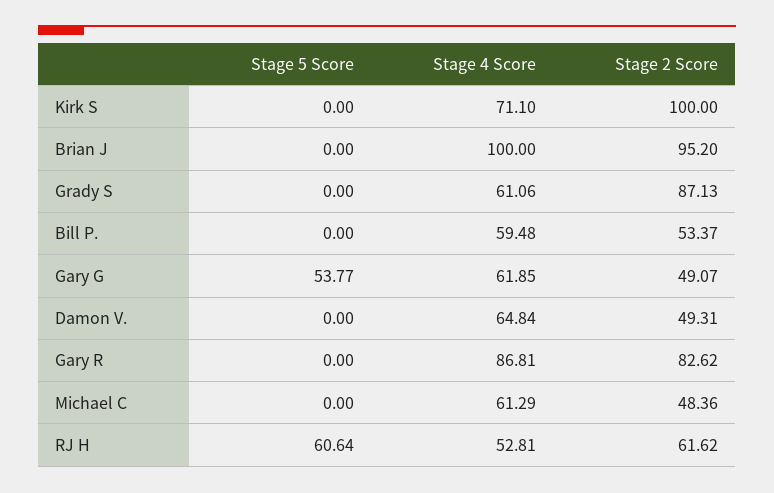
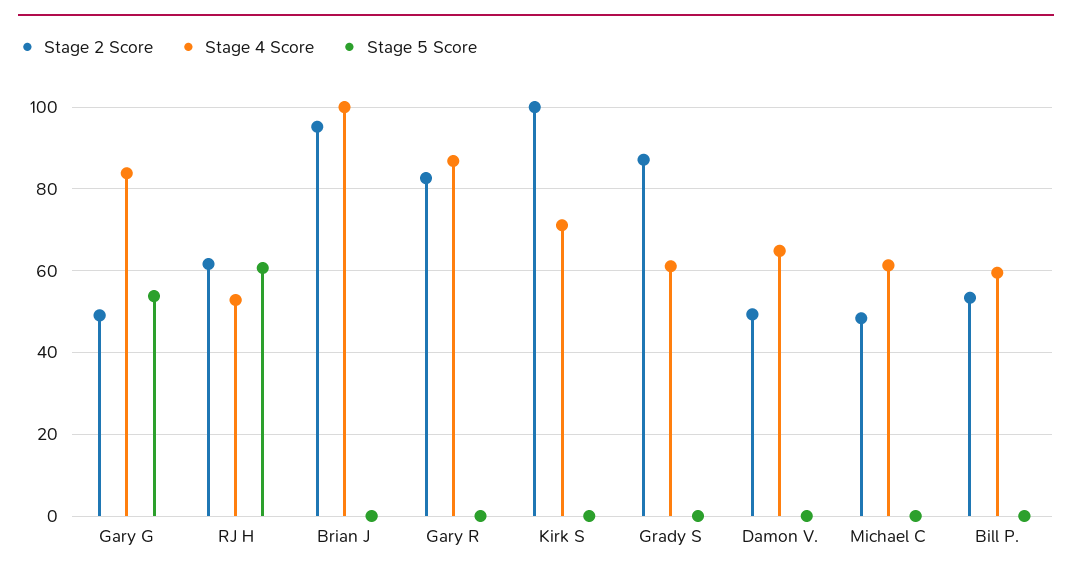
  {
    "Stage 5 Score": {
      "Kirk S": 0,
      "Brian J": 0,
      "Grady S": 0,
      "Bill P.": 0,
      "Gary G": 53.77,
      "Damon V.": 0,
      "Gary R": 0,
      "Michael C": 0,
      "RJ H": 60.64
    },
    "Stage 4 Score": {
      "Kirk S": 71.1,
      "Brian J": 100,
      "Grady S": 61.06,
      "Bill P.": 59.48,
-     "Gary G": 61.85,
+     "Gary G": 84,
      "Damon V.": 64.84,
      "Gary R": 86.81,
      "Michael C": 61.29,
      "RJ H": 52.81
    },
    "Stage 2 Score": {
      "Kirk S": 100,
      "Brian J": 95.2,
      "Grady S": 87.13,
      "Bill P.": 53.37,
      "Gary G": 49.07,
      "Damon V.": 49.31,
      "Gary R": 82.62,
      "Michael C": 48.36,
      "RJ H": 61.62
    }
  }

